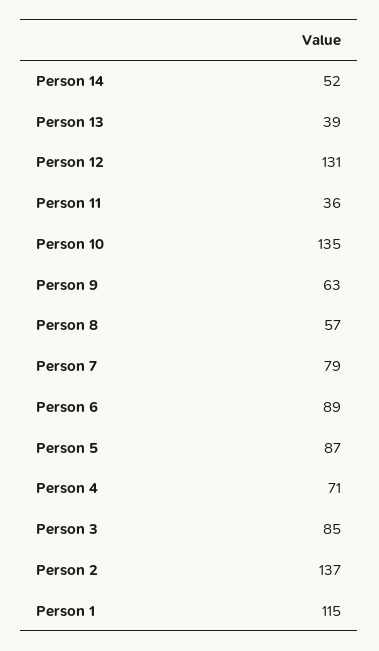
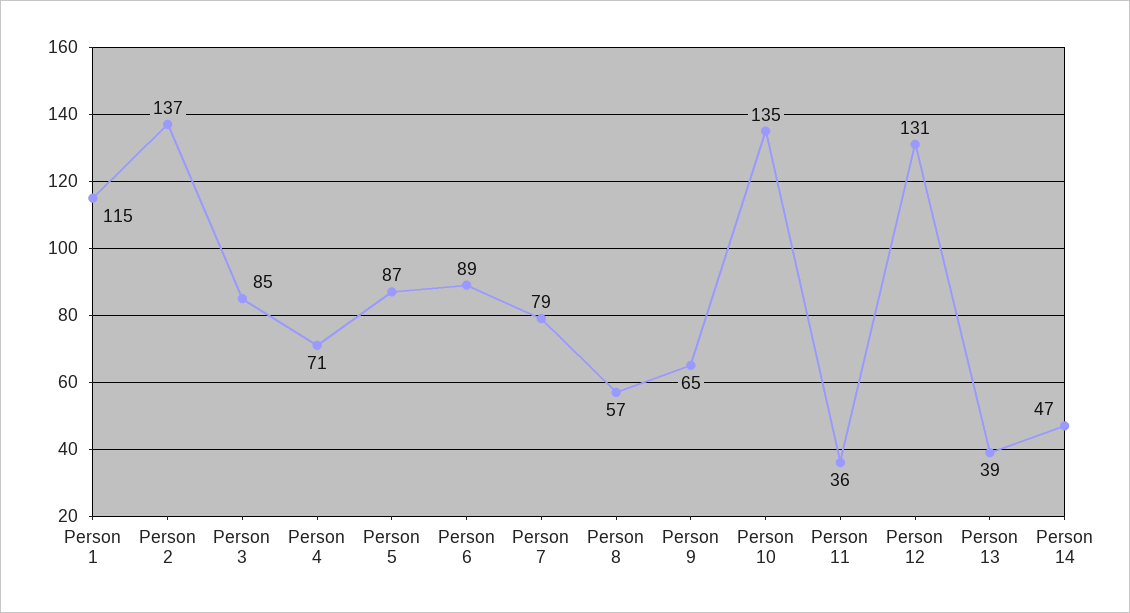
  {
-   "Person 14": 52,
+   "Person 14": 47,
    "Person 13": 39,
    "Person 12": 131,
    "Person 11": 36,
    "Person 10": 135,
-   "Person 9": 63,
+   "Person 9": 65,
    "Person 8": 57,
    "Person 7": 79,
    "Person 6": 89,
    "Person 5": 87,
    "Person 4": 71,
    "Person 3": 85,
    "Person 2": 137,
    "Person 1": 115
  }

